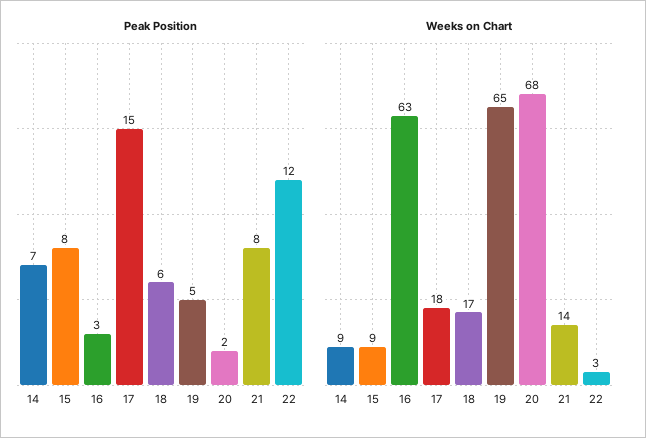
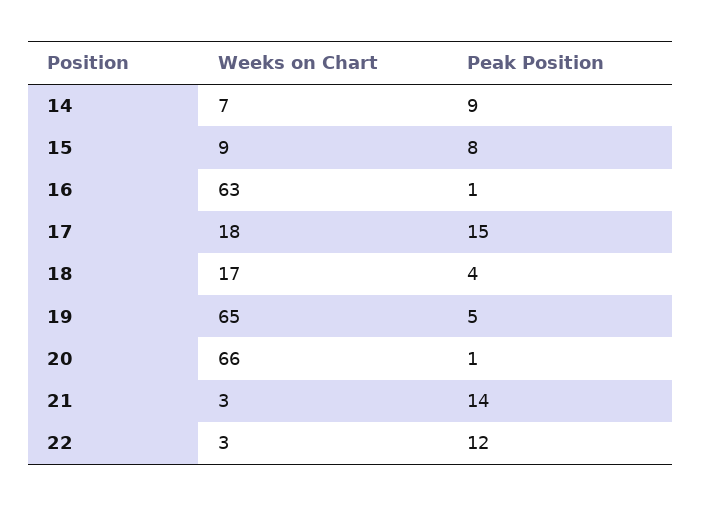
  {
    "Peak Position": {
-     "14": 7,
+     "14": 9,
      "15": 8,
-     "16": 3,
+     "16": 1,
      "17": 15,
-     "18": 6,
+     "18": 4,
      "19": 5,
-     "20": 2,
+     "20": 1,
-     "21": 8,
+     "21": 14,
      "22": 12
    },
    "Weeks on Chart": {
-     "14": 9,
+     "14": 7,
      "15": 9,
      "16": 63,
      "17": 18,
      "18": 17,
      "19": 65,
-     "20": 68,
+     "20": 66,
-     "21": 14,
+     "21": 3,
      "22": 3
    }
  }

